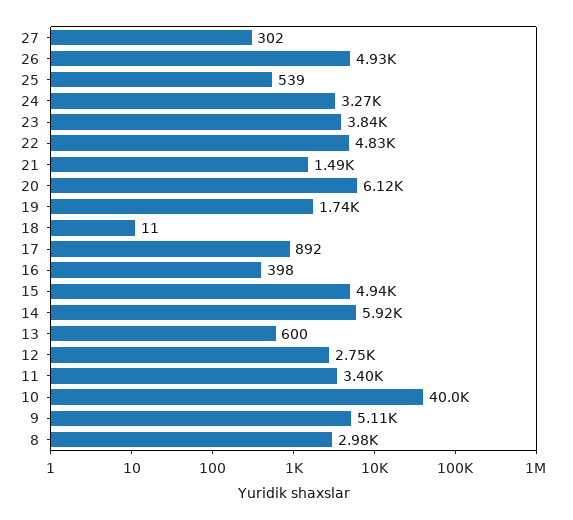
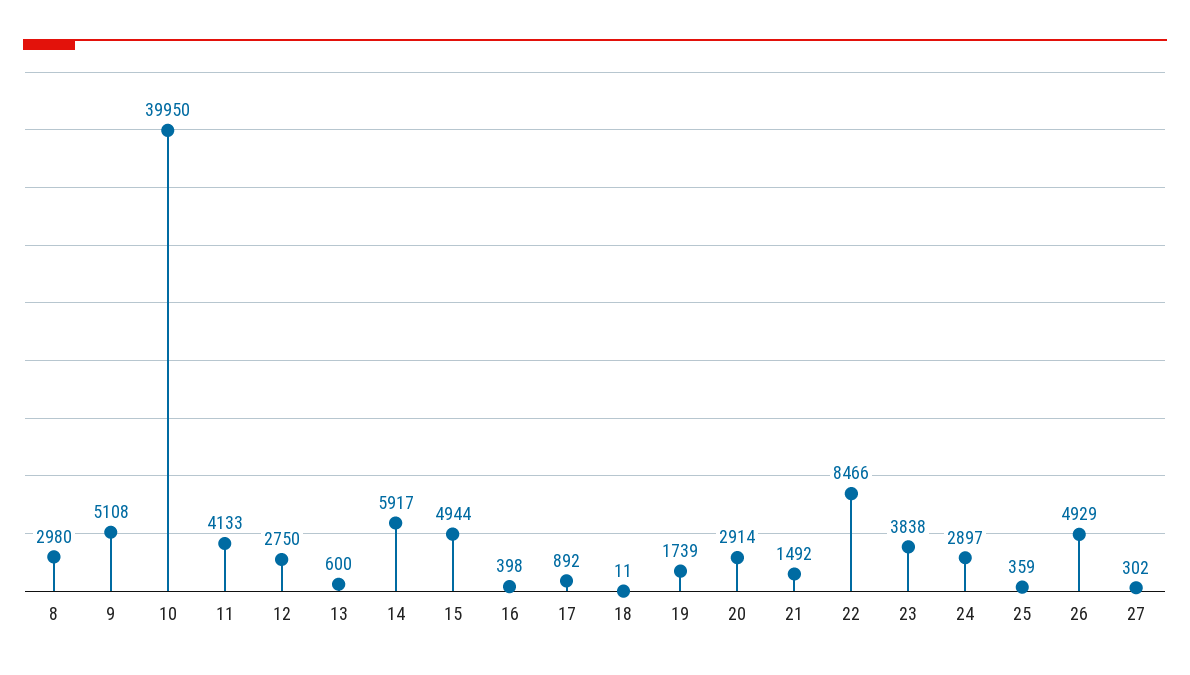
  {
    "27": 302,
    "26": 4929,
-   "25": 539,
+   "25": 359,
-   "24": 3270,
+   "24": 2897,
    "23": 3838,
-   "22": 4830,
+   "22": 8466,
    "21": 1492,
-   "20": 6120,
+   "20": 2914,
    "19": 1739,
    "18": 11,
    "17": 892,
    "16": 398,
    "15": 4944,
    "14": 5917,
    "13": 600,
    "12": 2750,
-   "11": 3400,
+   "11": 4133,
    "10": 39950,
    "9": 5108,
    "8": 2980
  }

